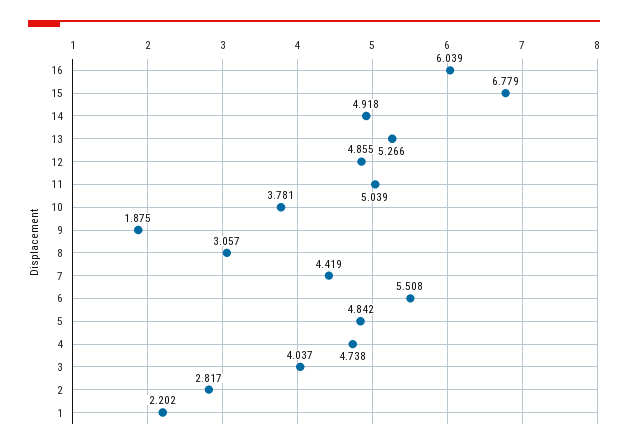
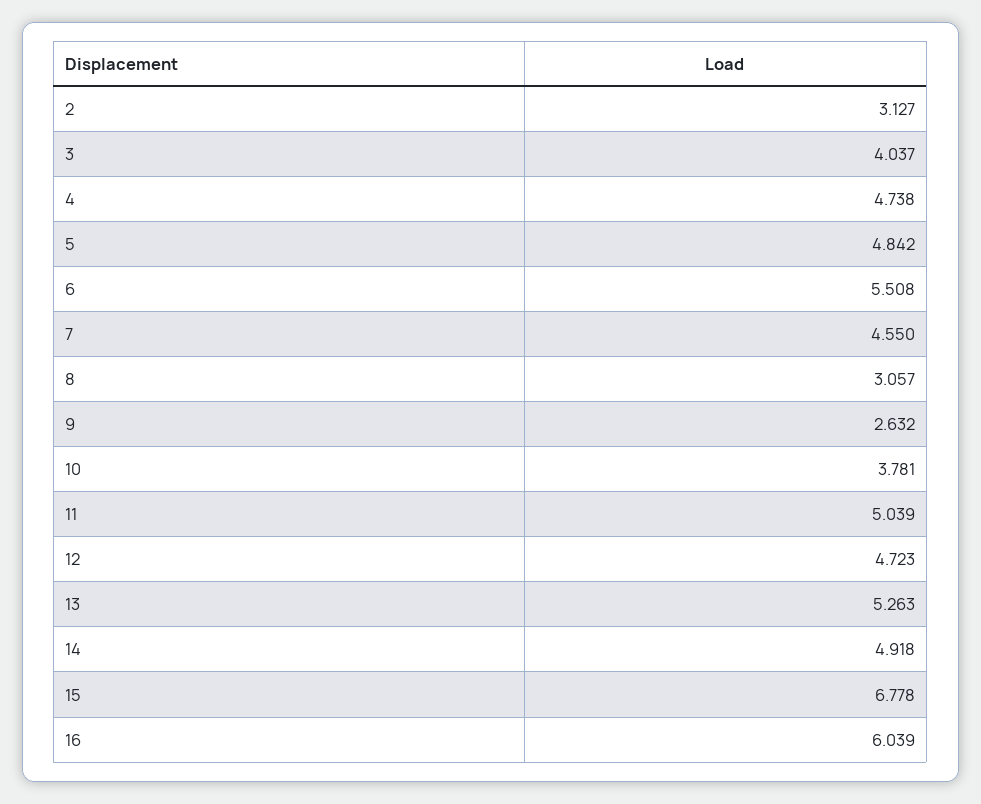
  {
    "16": 6.039,
-   "15": 6.779,
+   "15": 6.778,
    "14": 4.918,
-   "13": 5.266,
+   "13": 5.263,
-   "12": 4.855,
+   "12": 4.723,
    "11": 5.039,
    "10": 3.781,
-   "9": 1.875,
+   "9": 2.632,
    "8": 3.057,
-   "7": 4.419,
+   "7": 4.55,
    "6": 5.508,
    "5": 4.842,
    "4": 4.738,
    "3": 4.037,
-   "2": 2.817,
+   "2": 3.127
-   "1": 2.202
  }

